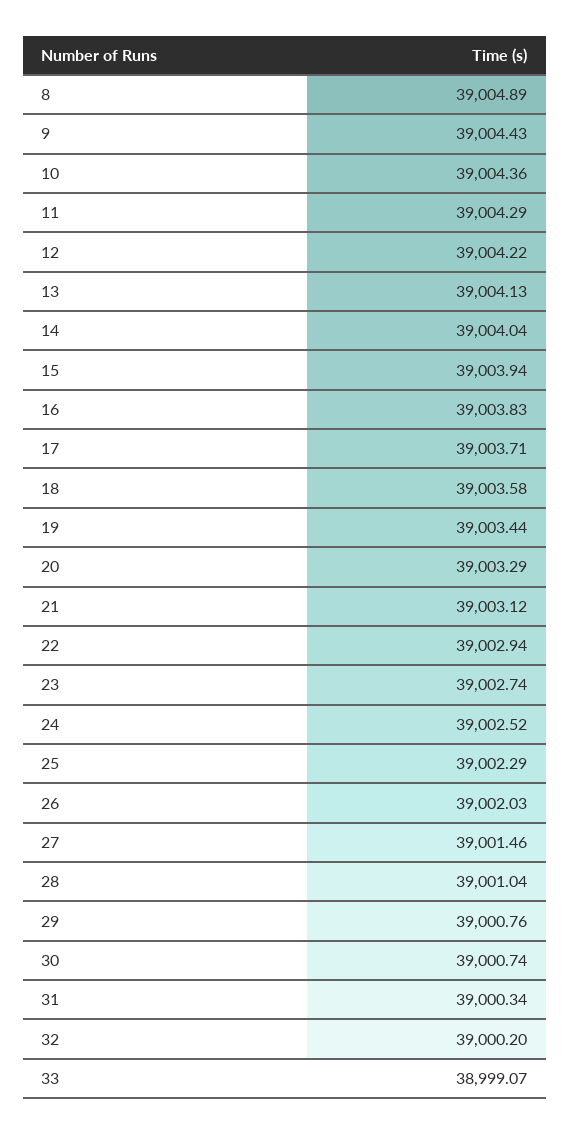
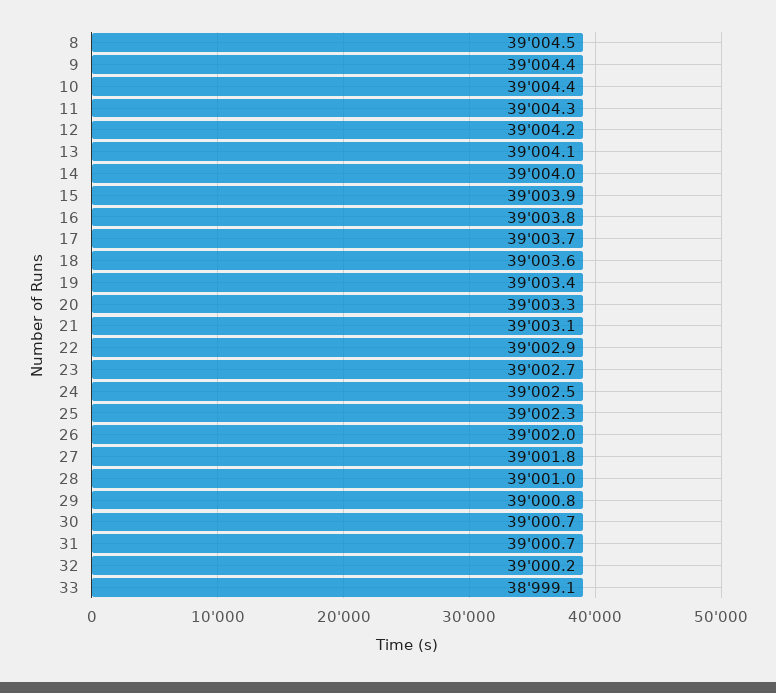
  {
-   "8": 39004.89,
+   "8": 39004.5,
    "9": 39004.43,
    "10": 39004.36,
    "11": 39004.29,
    "12": 39004.22,
    "13": 39004.13,
    "14": 39004.04,
    "15": 39003.94,
    "16": 39003.83,
    "17": 39003.71,
    "18": 39003.58,
    "19": 39003.44,
    "20": 39003.29,
    "21": 39003.12,
    "22": 39002.94,
    "23": 39002.74,
    "24": 39002.52,
    "25": 39002.29,
    "26": 39002.03,
-   "27": 39001.46,
+   "27": 39001.8,
    "28": 39001.04,
    "29": 39000.76,
    "30": 39000.74,
-   "31": 39000.34,
+   "31": 39000.7,
    "32": 39000.2,
    "33": 38999.07
  }

